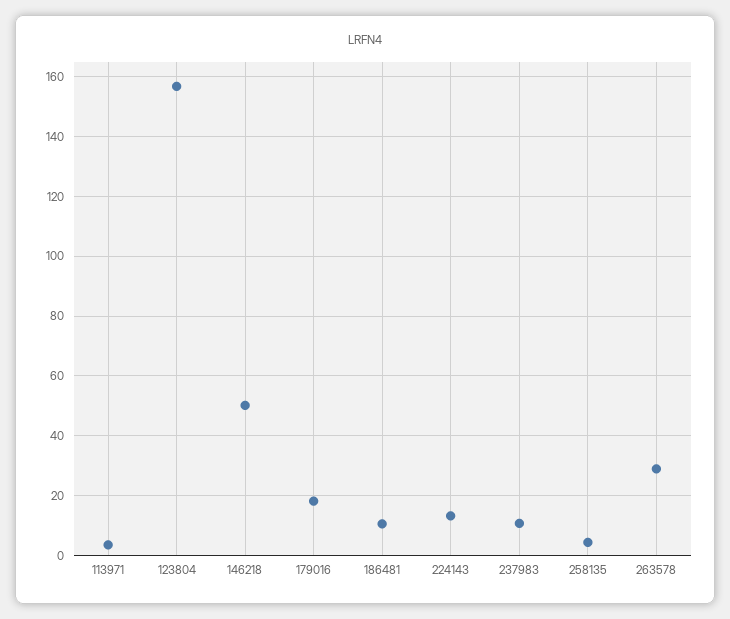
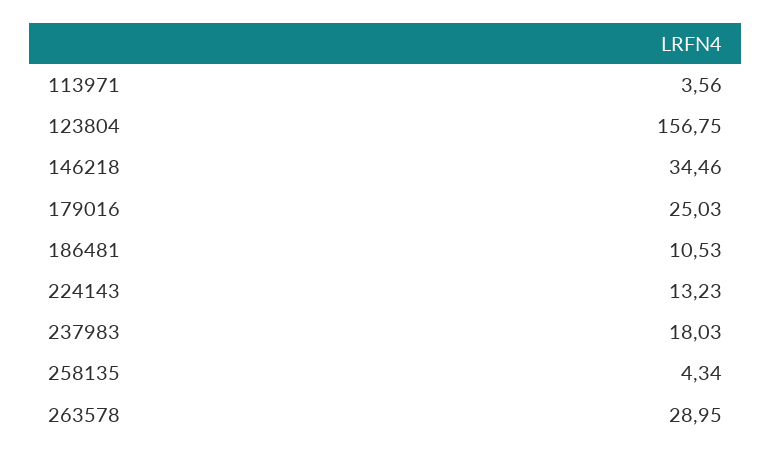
  {
    "113971": 3.56,
    "123804": 156.75,
-   "146218": 50,
+   "146218": 34.46,
-   "179016": 17.5,
+   "179016": 25.03,
    "186481": 10.53,
    "224143": 13.23,
-   "237983": 10,
+   "237983": 18.03,
    "258135": 4.34,
    "263578": 28.95
  }

